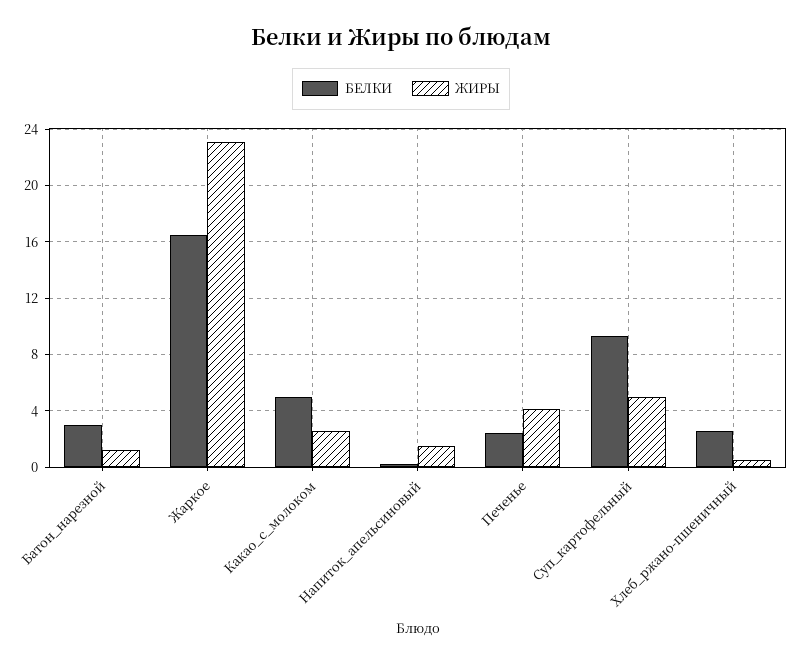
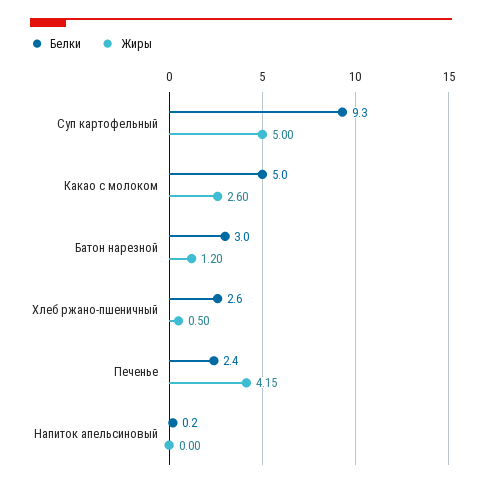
  {
    "БЕЛКИ": {
      "Батон_нарезной": 3,
-     "Жаркое": 16.5,
      "Какао_с_молоком": 5,
      "Напиток_апельсиновый": 0.2,
      "Печенье": 2.4,
      "Суп_картофельный": 9.3,
      "Хлеб_ржано-пшеничный": 2.6
    },
    "ЖИРЫ": {
      "Батон_нарезной": 1.2,
-     "Жаркое": 23,
      "Какао_с_молоком": 2.6,
-     "Напиток_апельсиновый": 1.5,
+     "Напиток_апельсиновый": 0,
      "Печенье": 4.15,
      "Суп_картофельный": 5,
      "Хлеб_ржано-пшеничный": 0.5
    }
  }

